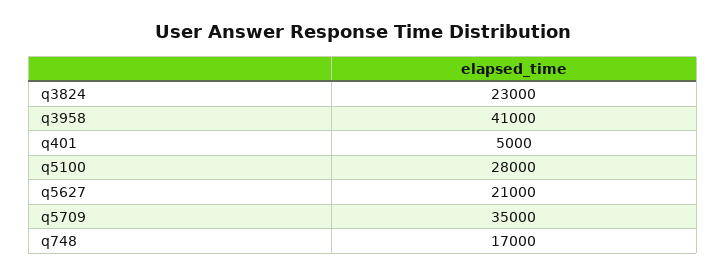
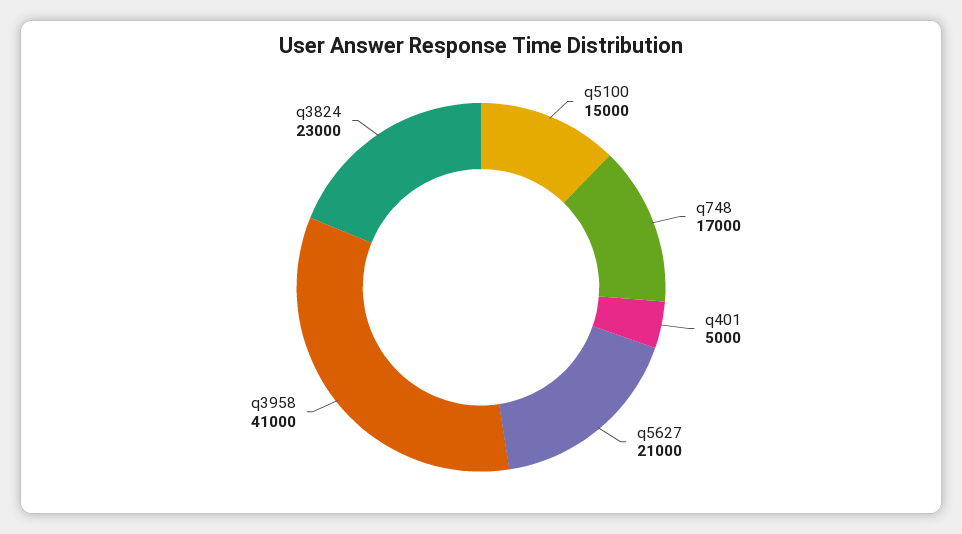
  {
    "q3824": 23000,
    "q3958": 41000,
    "q401": 5000,
-   "q5100": 28000,
+   "q5100": 15000,
    "q5627": 21000,
-   "q5709": 35000,
    "q748": 17000
  }

